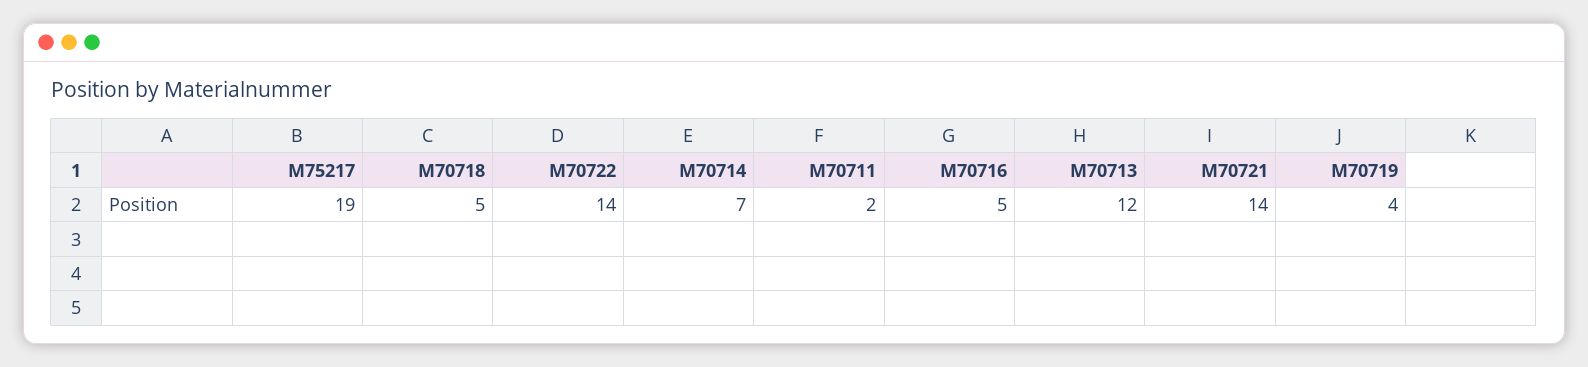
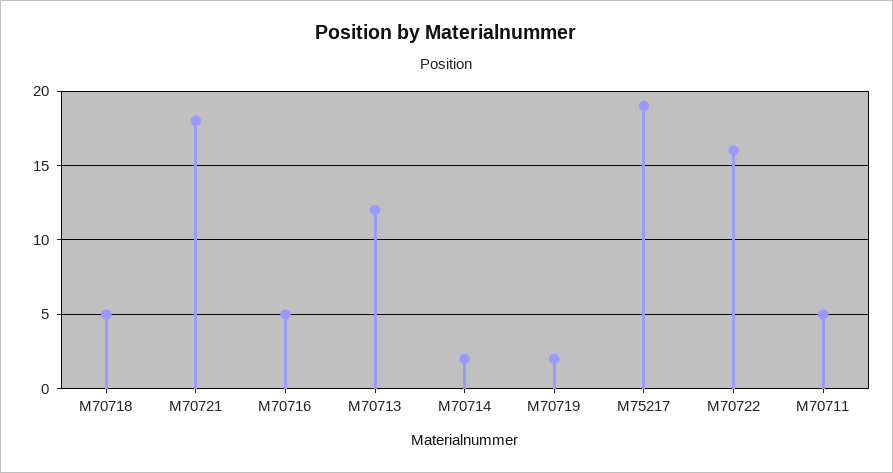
  {
    "M75217": 19,
    "M70718": 5,
-   "M70722": 14,
+   "M70722": 16,
-   "M70714": 7,
+   "M70714": 2,
-   "M70711": 2,
+   "M70711": 5,
    "M70716": 5,
    "M70713": 12,
-   "M70721": 14,
+   "M70721": 18,
-   "M70719": 4
+   "M70719": 2
  }

